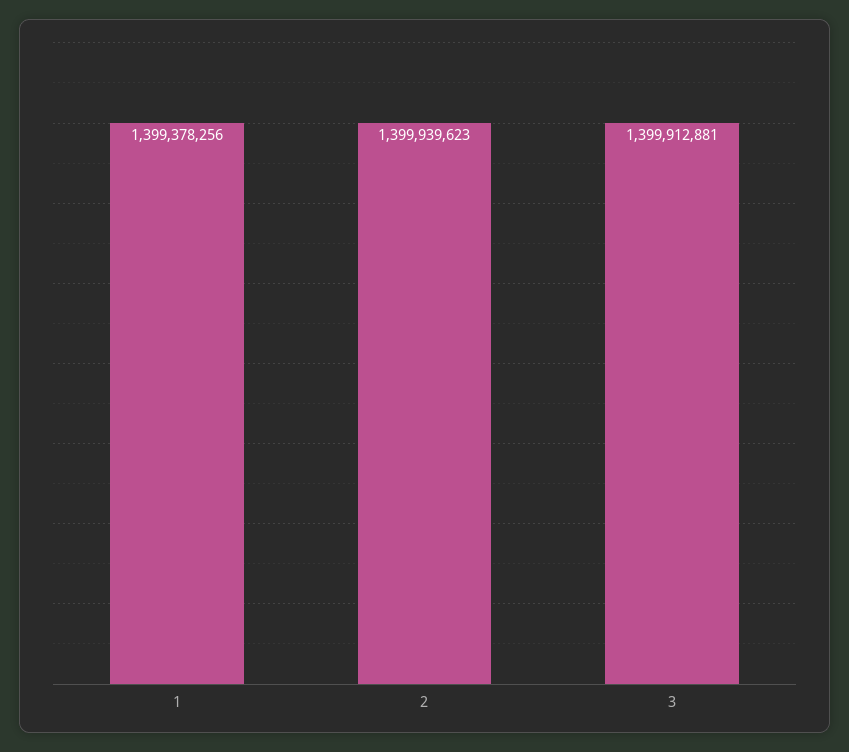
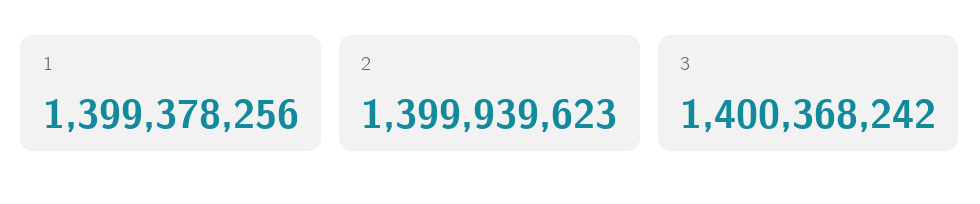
  {
    "1": 1399378256,
    "2": 1399939623,
-   "3": 1399912881
+   "3": 1400368242
  }

